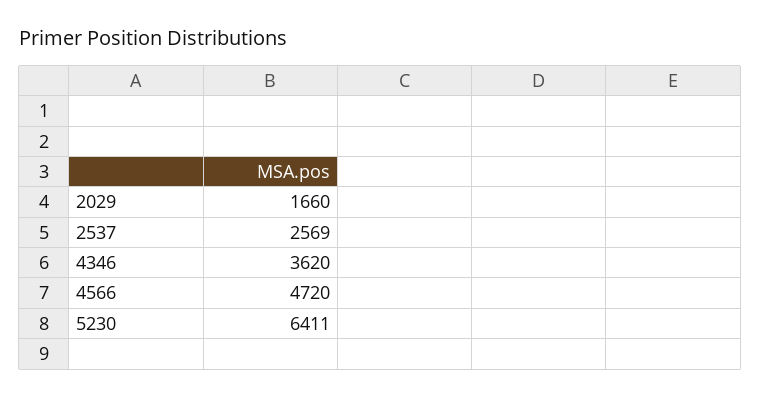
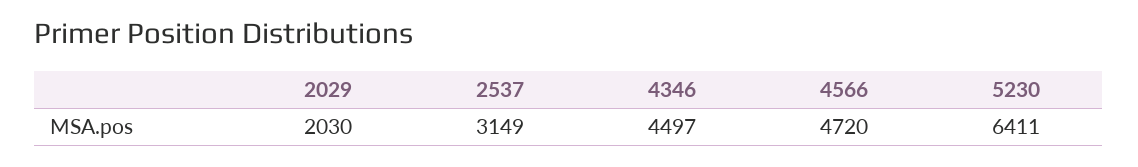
  {
-   "2029": 1660,
+   "2029": 2030,
-   "2537": 2569,
+   "2537": 3149,
-   "4346": 3620,
+   "4346": 4497,
    "4566": 4720,
    "5230": 6411
  }

